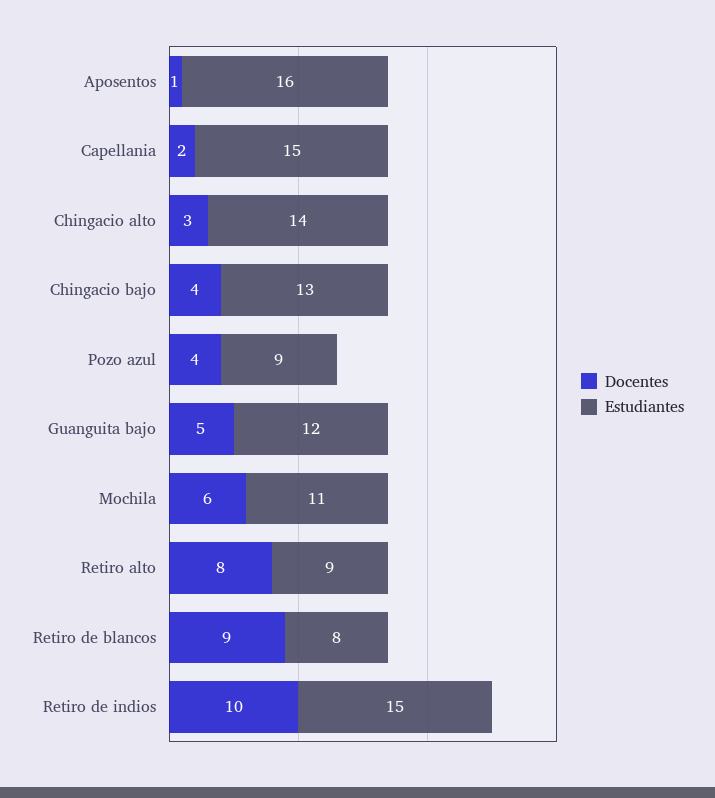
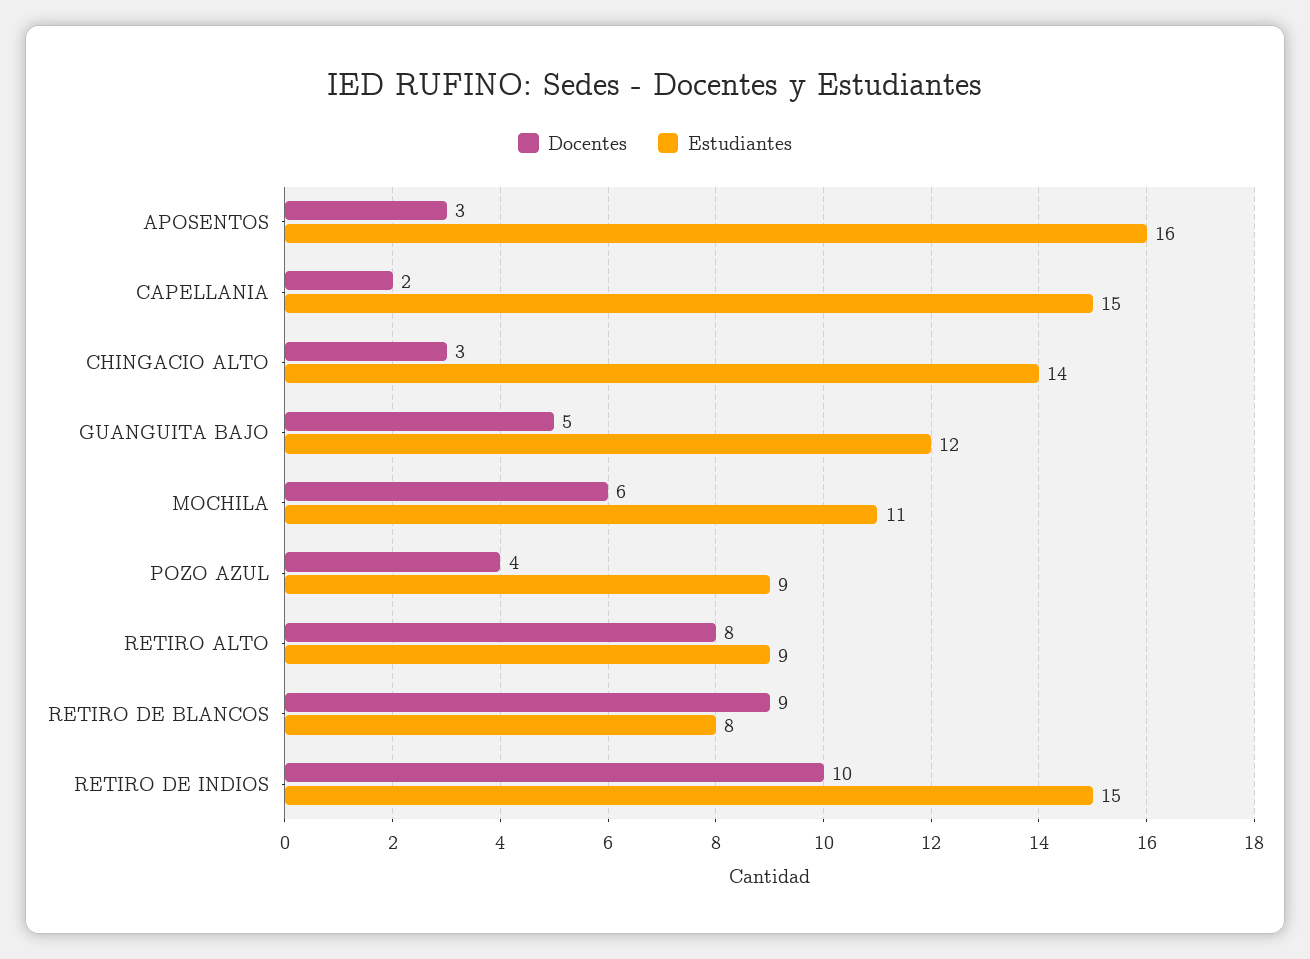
  {
    "Docentes": {
-     "Aposentos": 1,
+     "Aposentos": 3,
      "Capellania": 2,
      "Chingacio alto": 3,
-     "Chingacio bajo": 4,
      "Pozo azul": 4,
      "Guanguita bajo": 5,
      "Mochila": 6,
      "Retiro alto": 8,
      "Retiro de blancos": 9,
      "Retiro de indios": 10
    },
    "Estudiantes": {
      "Aposentos": 16,
      "Capellania": 15,
      "Chingacio alto": 14,
-     "Chingacio bajo": 13,
      "Pozo azul": 9,
      "Guanguita bajo": 12,
      "Mochila": 11,
      "Retiro alto": 9,
      "Retiro de blancos": 8,
      "Retiro de indios": 15
    }
  }

